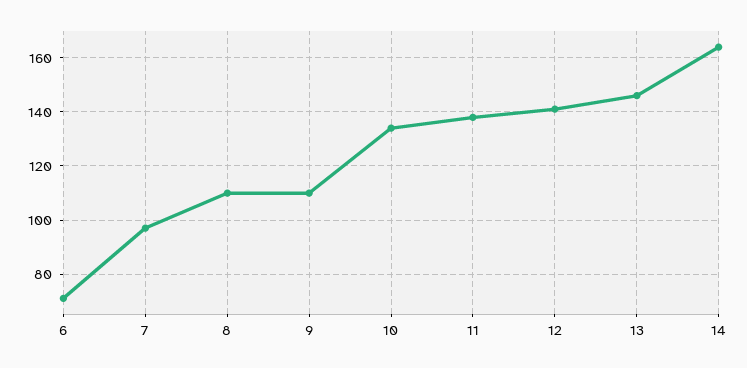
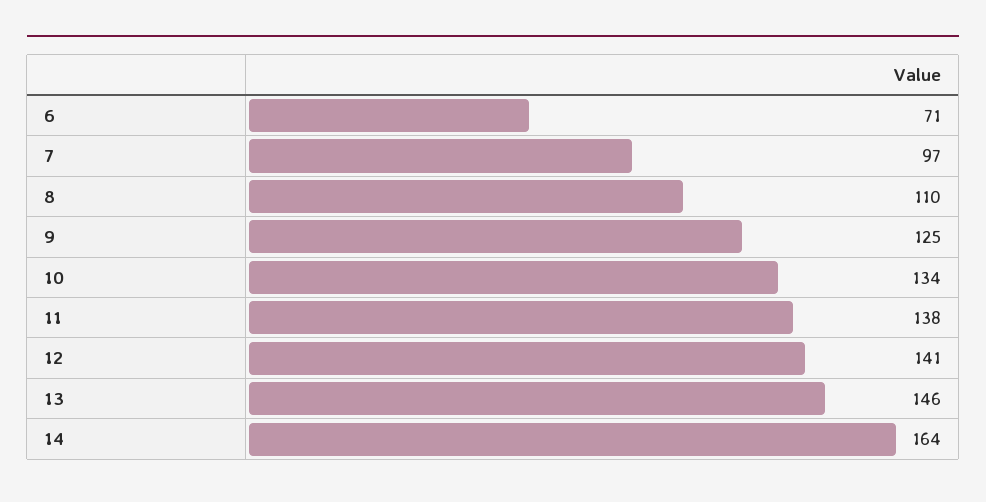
  {
    "6": 71,
    "7": 97,
    "8": 110,
-   "9": 110,
+   "9": 125,
    "10": 134,
    "11": 138,
    "12": 141,
    "13": 146,
    "14": 164
  }

